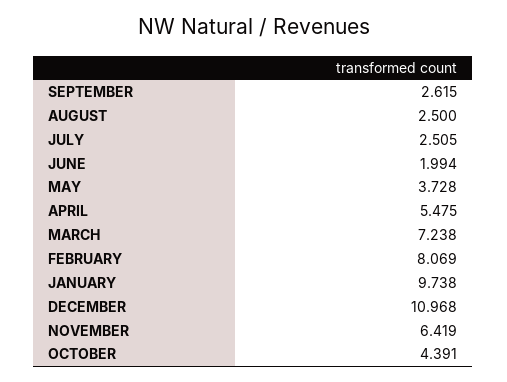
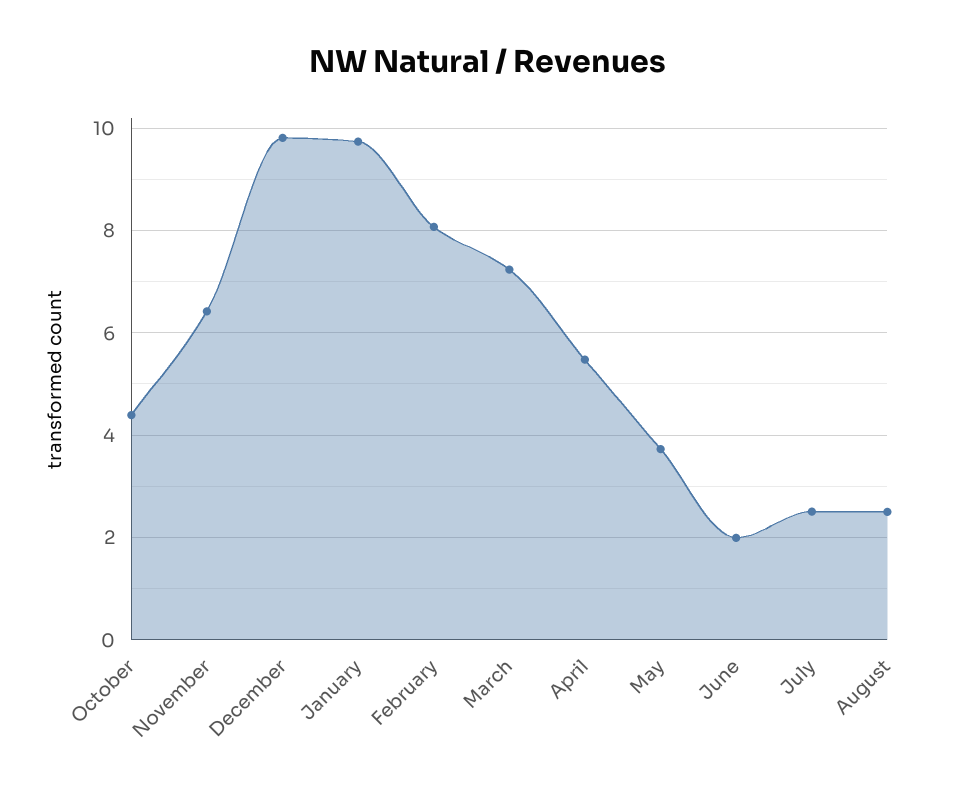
  {
-   "SEPTEMBER": 2.615,
    "AUGUST": 2.5,
    "JULY": 2.505,
    "JUNE": 1.994,
    "MAY": 3.728,
    "APRIL": 5.475,
    "MARCH": 7.238,
    "FEBRUARY": 8.069,
    "JANUARY": 9.738,
-   "DECEMBER": 10.968,
+   "DECEMBER": 9.8,
    "NOVEMBER": 6.419,
    "OCTOBER": 4.391
  }

